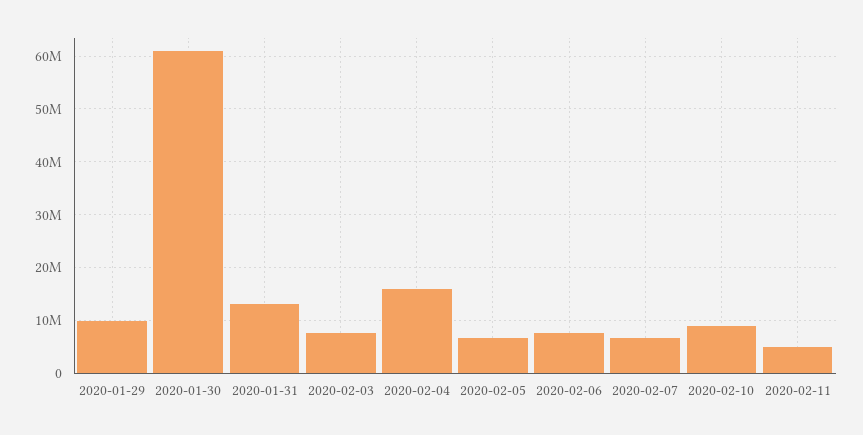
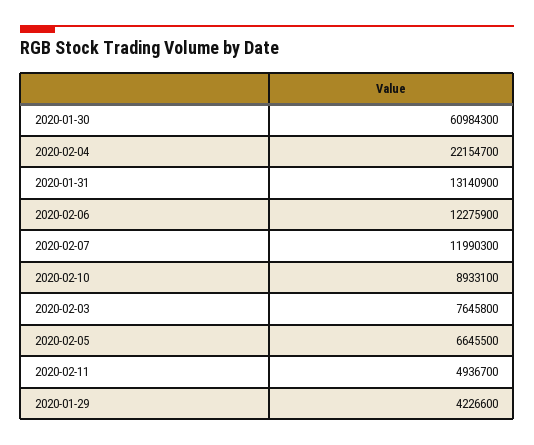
  {
-   "2020-01-29": 10000000,
+   "2020-01-29": 4226600,
    "2020-01-30": 60984300,
    "2020-01-31": 13140900,
    "2020-02-03": 7645800,
-   "2020-02-04": 16000000,
+   "2020-02-04": 22154700,
    "2020-02-05": 6645500,
-   "2020-02-06": 8000000,
+   "2020-02-06": 12275900,
-   "2020-02-07": 6000000,
+   "2020-02-07": 11990300,
    "2020-02-10": 8933100,
    "2020-02-11": 4936700
  }

